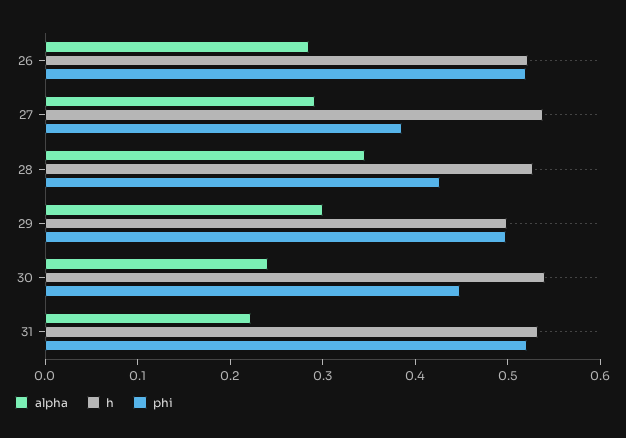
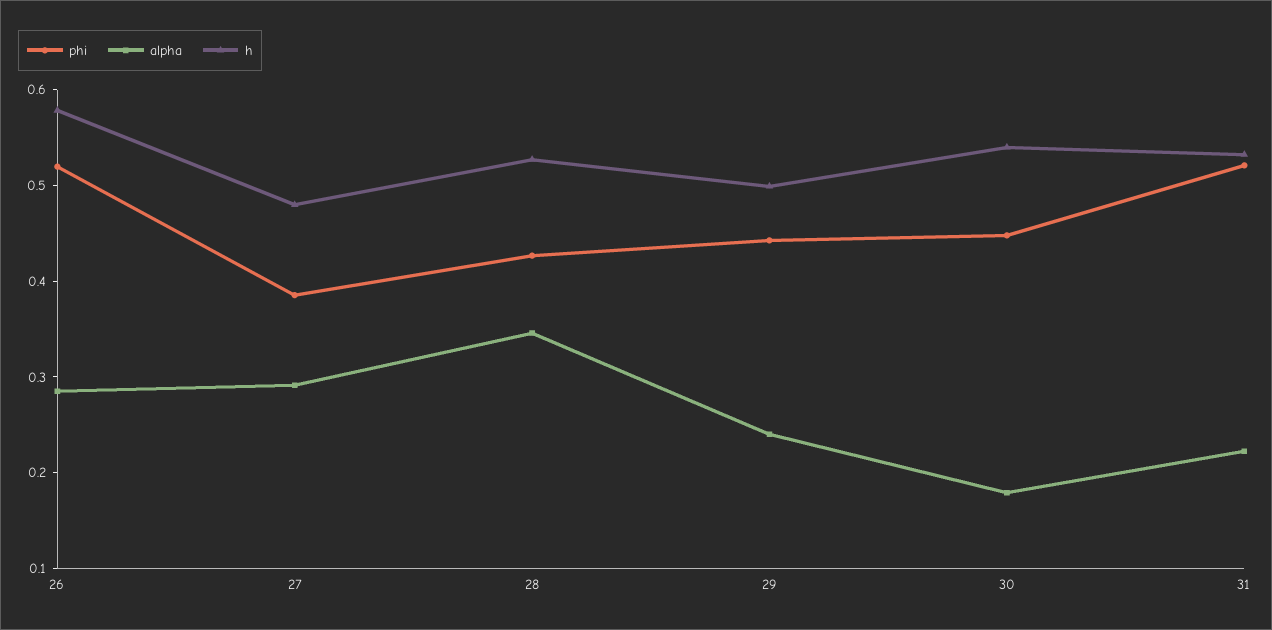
  {
    "alpha": {
      "26": 0.28,
      "27": 0.3,
      "28": 0.34,
-     "29": 0.3,
+     "29": 0.24,
-     "30": 0.24,
+     "30": 0.18,
      "31": 0.22
    },
    "h": {
-     "26": 0.52,
+     "26": 0.58,
-     "27": 0.54,
+     "27": 0.48,
      "28": 0.52,
      "29": 0.5,
      "30": 0.54,
      "31": 0.54
    },
    "phi": {
      "26": 0.52,
      "27": 0.38,
      "28": 0.42,
-     "29": 0.5,
+     "29": 0.44,
      "30": 0.44,
      "31": 0.52
    }
  }

